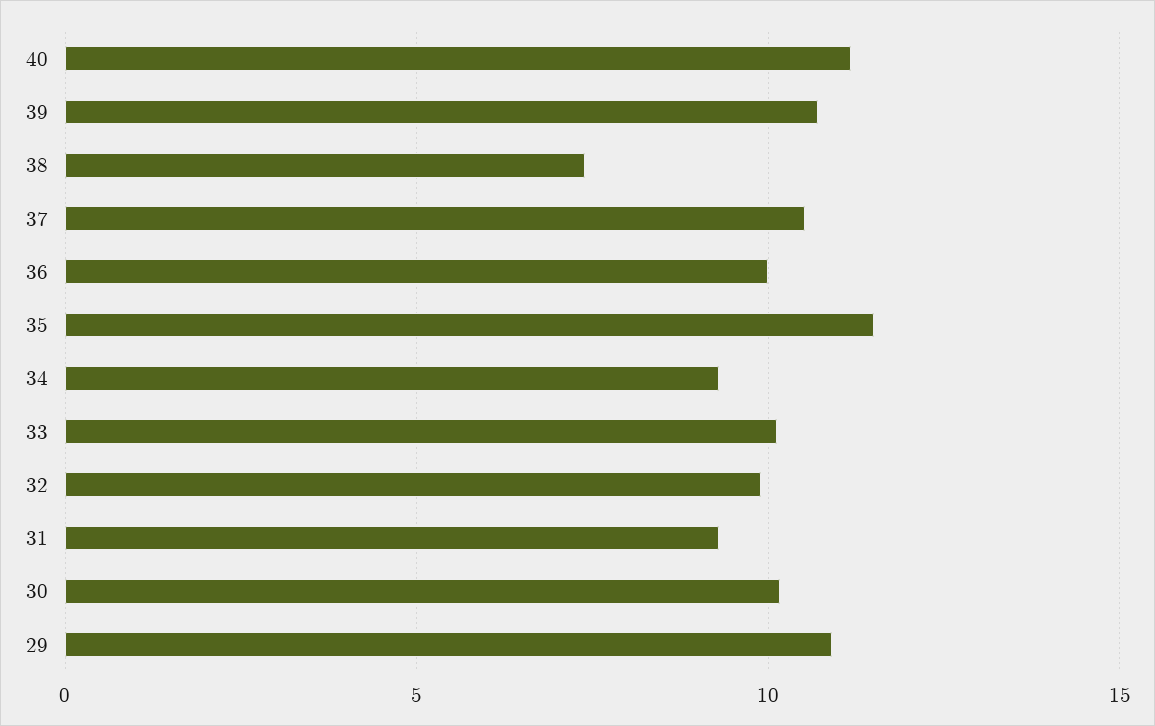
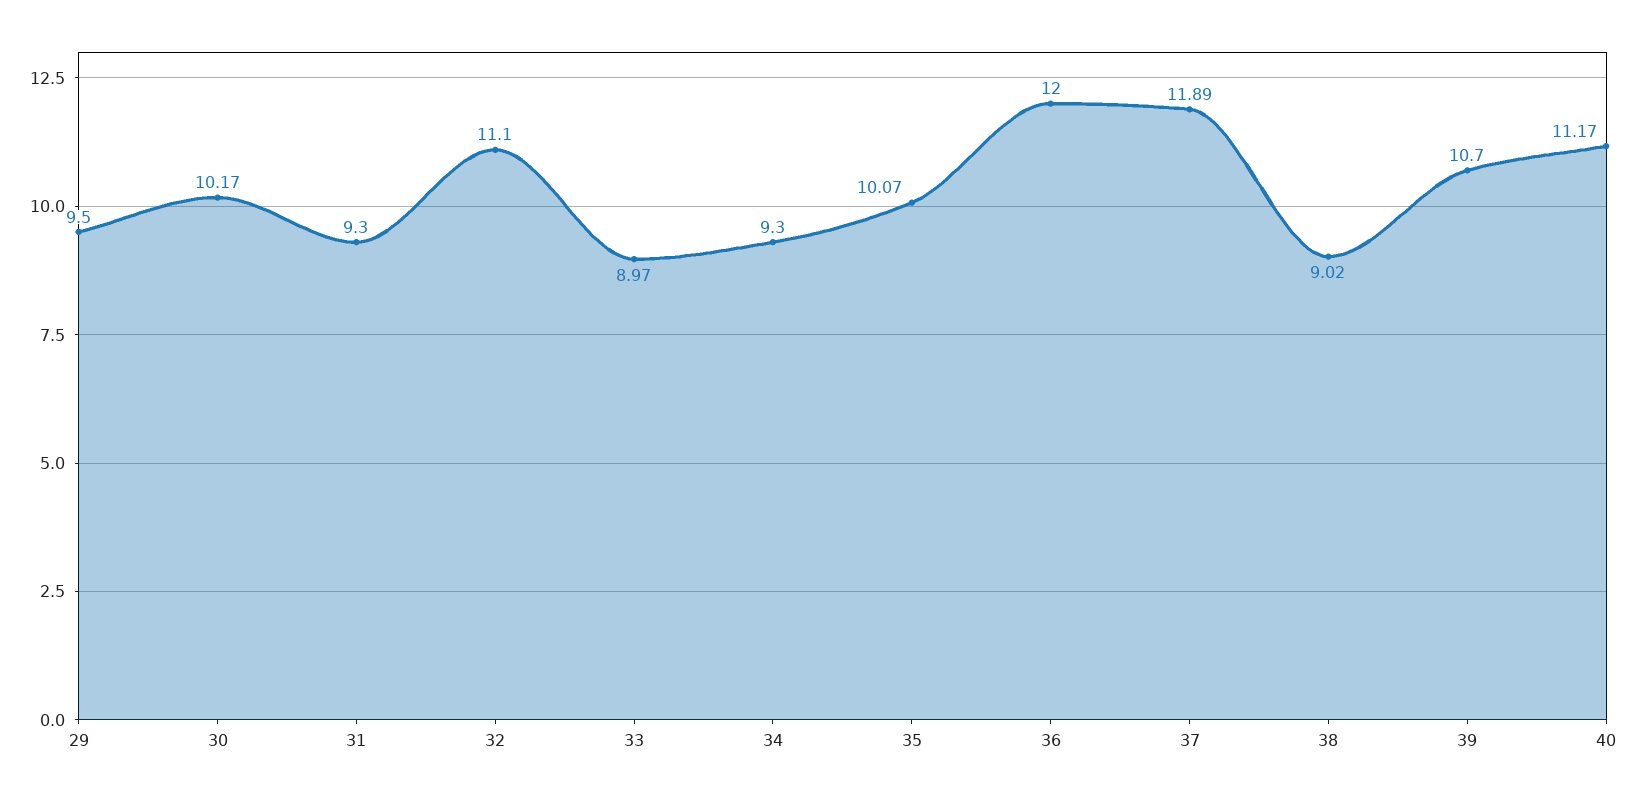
  {
    "40": 11.17,
    "39": 10.7,
-   "38": 7.5,
+   "38": 9.02,
-   "37": 10.5,
+   "37": 11.89,
-   "36": 10,
+   "36": 12,
-   "35": 11.5,
+   "35": 10.07,
    "34": 9.3,
-   "33": 10,
+   "33": 8.97,
-   "32": 10,
+   "32": 11.1,
    "31": 9.3,
    "30": 10.17,
-   "29": 11
+   "29": 9.5
  }

